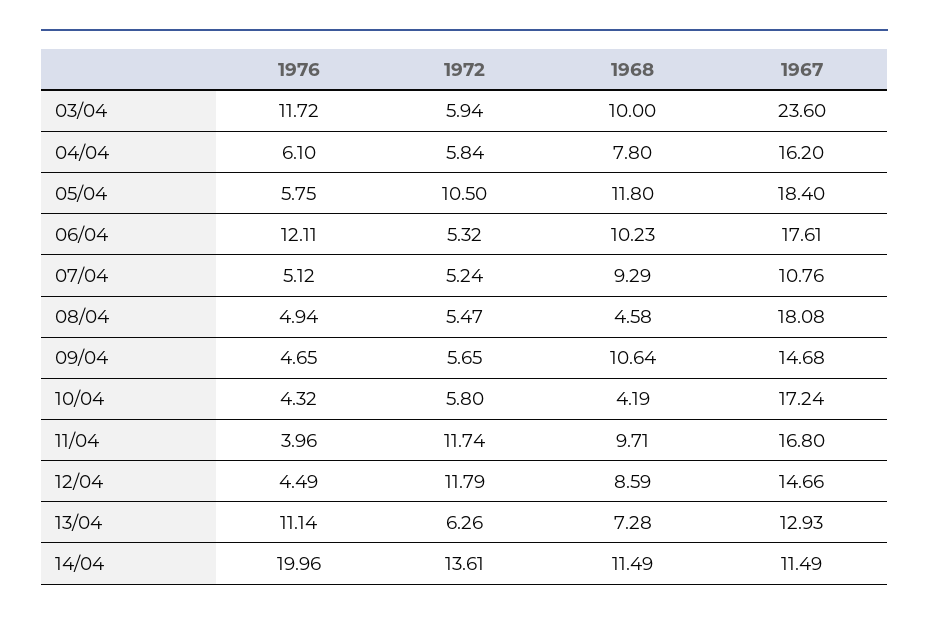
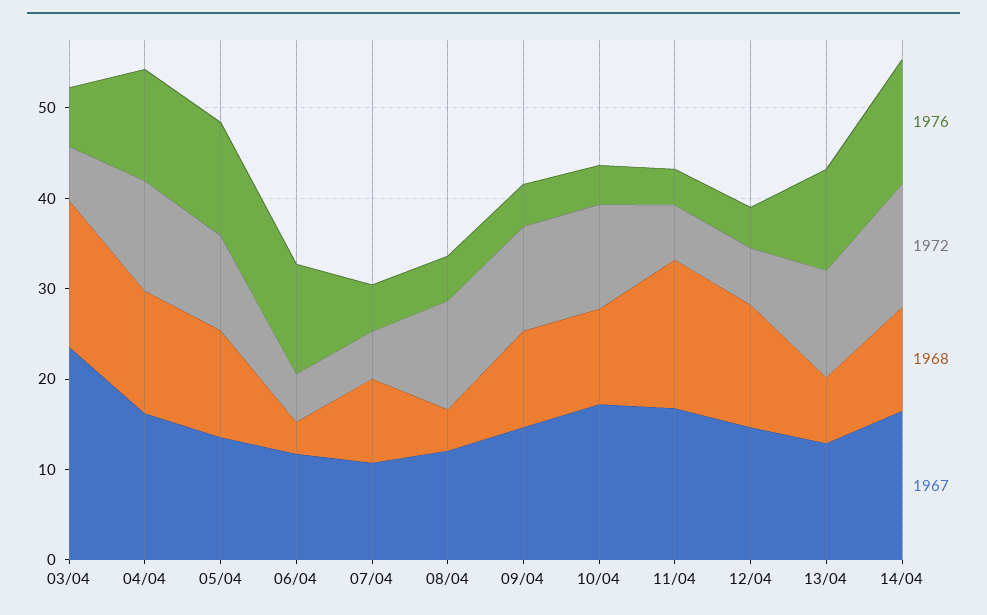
  {
    "1976": {
-     "03/04": 11.72,
+     "03/04": 6,
-     "04/04": 6.1,
+     "04/04": 12,
-     "05/04": 5.75,
+     "05/04": 12,
      "06/04": 12.11,
      "07/04": 5.12,
      "08/04": 4.94,
      "09/04": 4.65,
      "10/04": 4.32,
      "11/04": 3.96,
      "12/04": 4.49,
      "13/04": 11.14,
-     "14/04": 19.96
+     "14/04": 14
    },
    "1972": {
      "03/04": 5.94,
-     "04/04": 5.84,
+     "04/04": 12,
      "05/04": 10.5,
      "06/04": 5.32,
      "07/04": 5.24,
-     "08/04": 5.47,
+     "08/04": 12,
-     "09/04": 5.65,
+     "09/04": 12,
-     "10/04": 5.8,
+     "10/04": 12,
-     "11/04": 11.74,
+     "11/04": 6,
-     "12/04": 11.79,
+     "12/04": 6,
-     "13/04": 6.26,
+     "13/04": 12,
      "14/04": 13.61
    },
    "1968": {
-     "03/04": 10,
+     "03/04": 16,
-     "04/04": 7.8,
+     "04/04": 14,
      "05/04": 11.8,
-     "06/04": 10.23,
+     "06/04": 4,
      "07/04": 9.29,
      "08/04": 4.58,
      "09/04": 10.64,
-     "10/04": 4.19,
+     "10/04": 10,
-     "11/04": 9.71,
+     "11/04": 16,
-     "12/04": 8.59,
+     "12/04": 14,
      "13/04": 7.28,
      "14/04": 11.49
    },
    "1967": {
      "03/04": 23.6,
      "04/04": 16.2,
-     "05/04": 18.4,
+     "05/04": 14,
-     "06/04": 17.61,
+     "06/04": 12,
      "07/04": 10.76,
-     "08/04": 18.08,
+     "08/04": 12,
      "09/04": 14.68,
      "10/04": 17.24,
      "11/04": 16.8,
      "12/04": 14.66,
      "13/04": 12.93,
-     "14/04": 11.49
+     "14/04": 16
    }
  }

